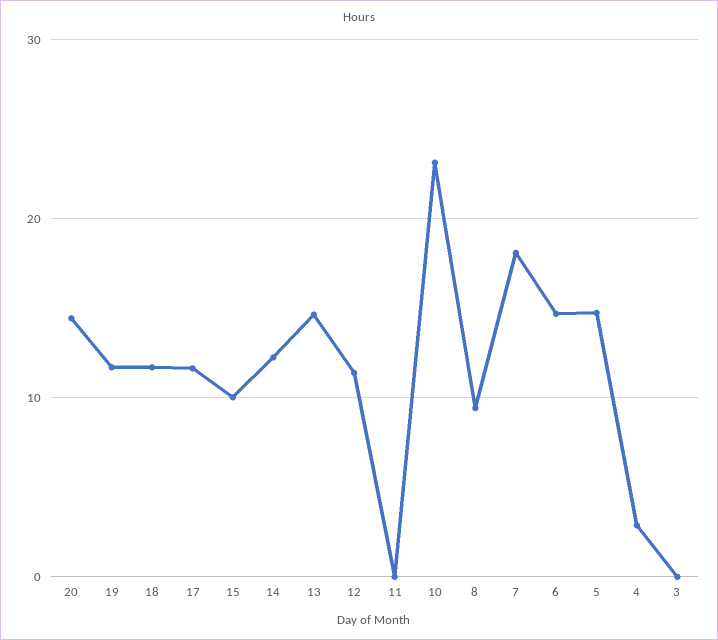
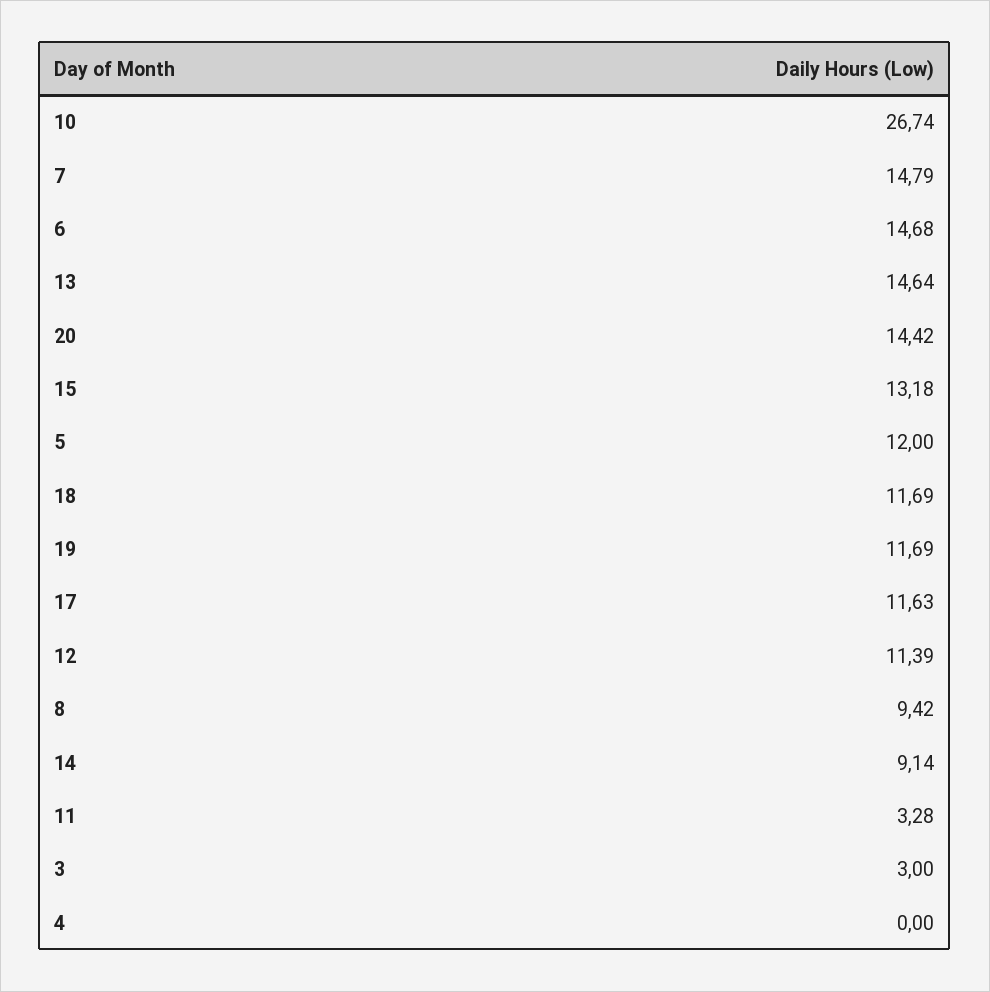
  {
    "20": 14.42,
    "19": 11.69,
    "18": 11.69,
    "17": 11.63,
-   "15": 10,
+   "15": 13.18,
-   "14": 12,
+   "14": 9.14,
    "13": 14.64,
    "12": 11.39,
-   "11": 0,
+   "11": 3.28,
-   "10": 23,
+   "10": 26.74,
    "8": 9.42,
-   "7": 18,
+   "7": 14.79,
    "6": 14.68,
-   "5": 15,
+   "5": 12,
-   "4": 3,
+   "4": 0,
-   "3": 0
+   "3": 3
  }

